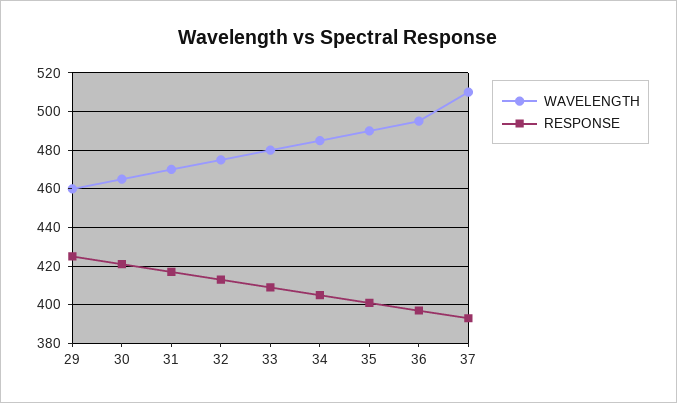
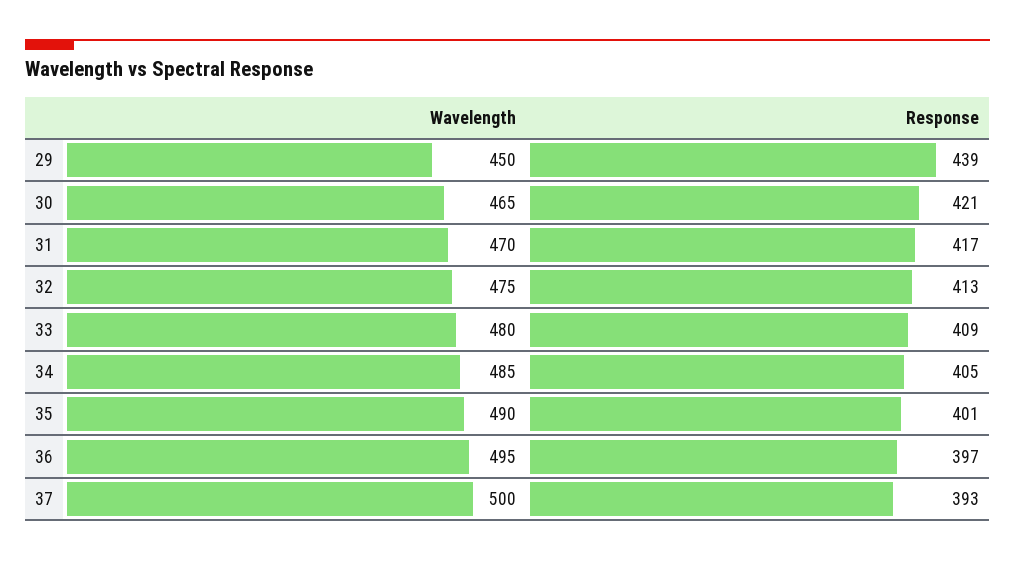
  {
    "WAVELENGTH": {
-     "29": 460,
+     "29": 450,
      "30": 465,
      "31": 470,
      "32": 475,
      "33": 480,
      "34": 485,
      "35": 490,
      "36": 495,
-     "37": 510
+     "37": 500
    },
    "RESPONSE": {
-     "29": 425,
+     "29": 439,
      "30": 421,
      "31": 417,
      "32": 413,
      "33": 409,
      "34": 405,
      "35": 401,
      "36": 397,
      "37": 393
    }
  }

